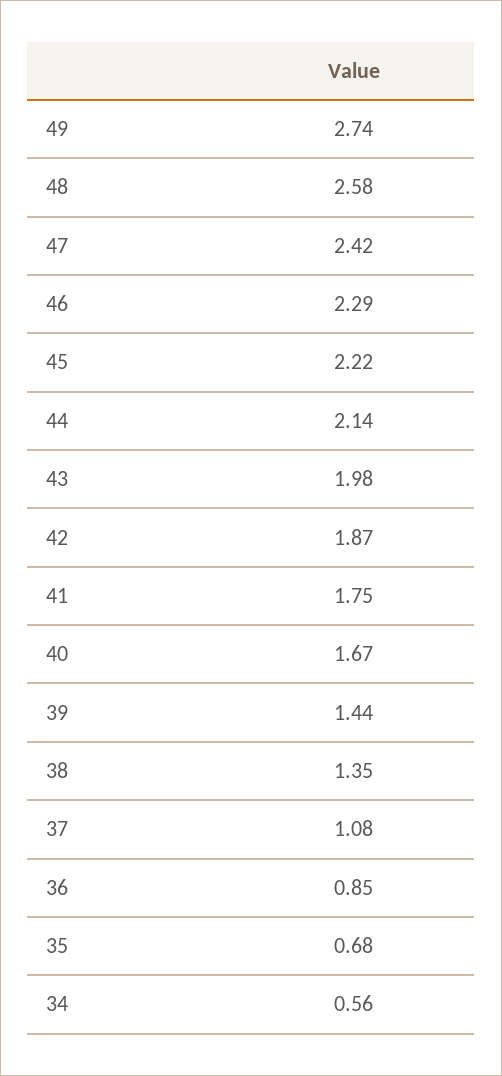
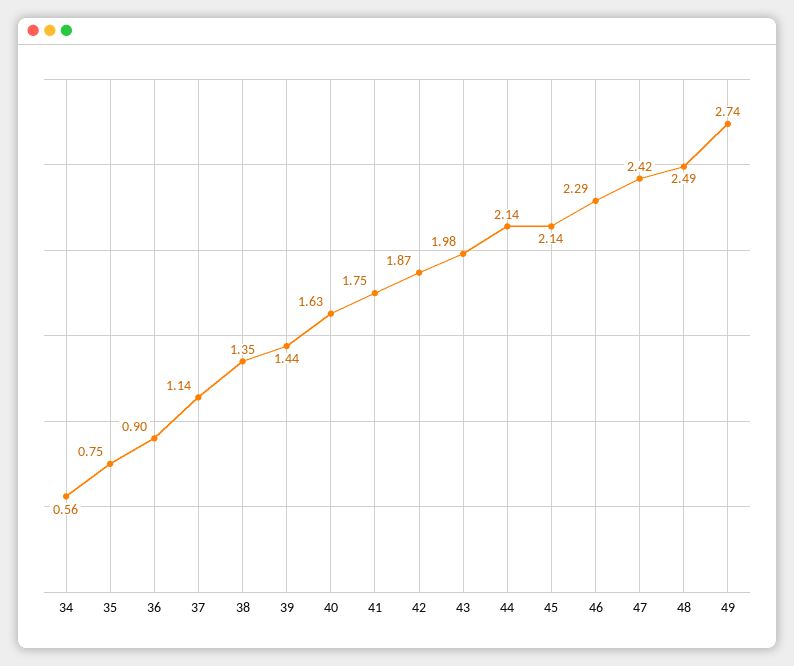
  {
    "49": 2.74,
-   "48": 2.58,
+   "48": 2.49,
    "47": 2.42,
    "46": 2.29,
-   "45": 2.22,
+   "45": 2.14,
    "44": 2.14,
    "43": 1.98,
    "42": 1.87,
    "41": 1.75,
-   "40": 1.67,
+   "40": 1.63,
    "39": 1.44,
    "38": 1.35,
-   "37": 1.08,
+   "37": 1.14,
-   "36": 0.85,
+   "36": 0.9,
-   "35": 0.68,
+   "35": 0.75,
    "34": 0.56
  }

